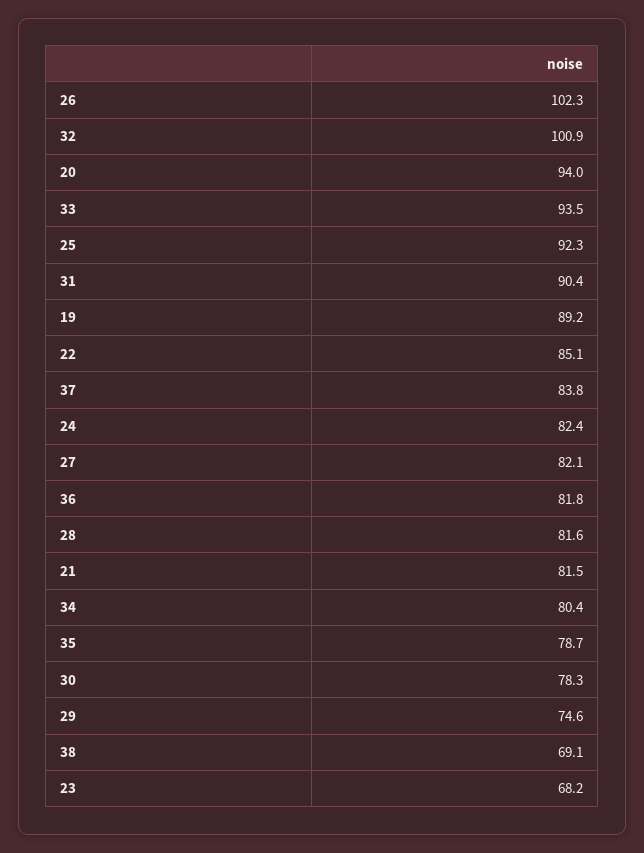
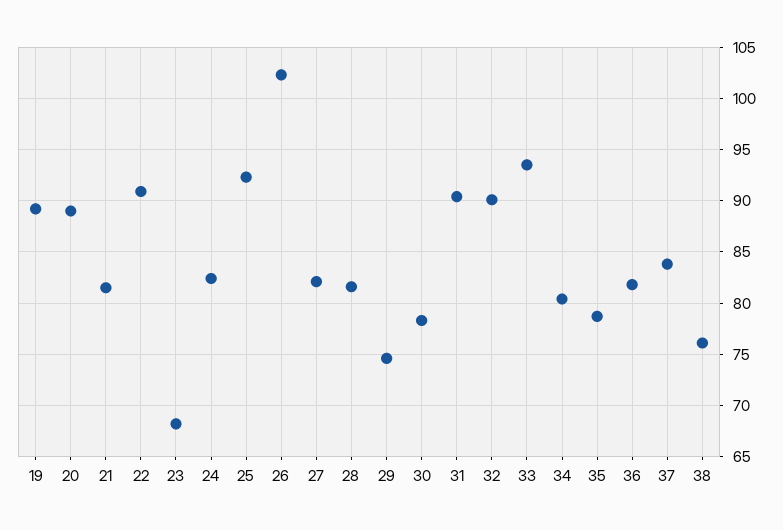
  {
    "26": 102.3,
-   "32": 100.9,
+   "32": 90,
-   "20": 94,
+   "20": 89,
    "33": 93.5,
    "25": 92.3,
    "31": 90.4,
    "19": 89.2,
-   "22": 85.1,
+   "22": 91,
    "37": 83.8,
    "24": 82.4,
    "27": 82.1,
    "36": 81.8,
    "28": 81.6,
    "21": 81.5,
    "34": 80.4,
    "35": 78.7,
    "30": 78.3,
    "29": 74.6,
-   "38": 69.1,
+   "38": 76,
    "23": 68.2
  }

